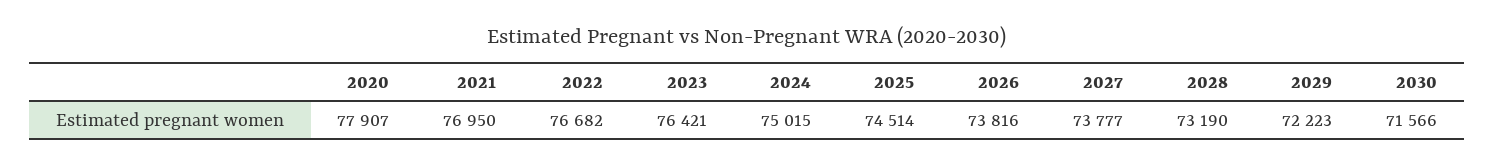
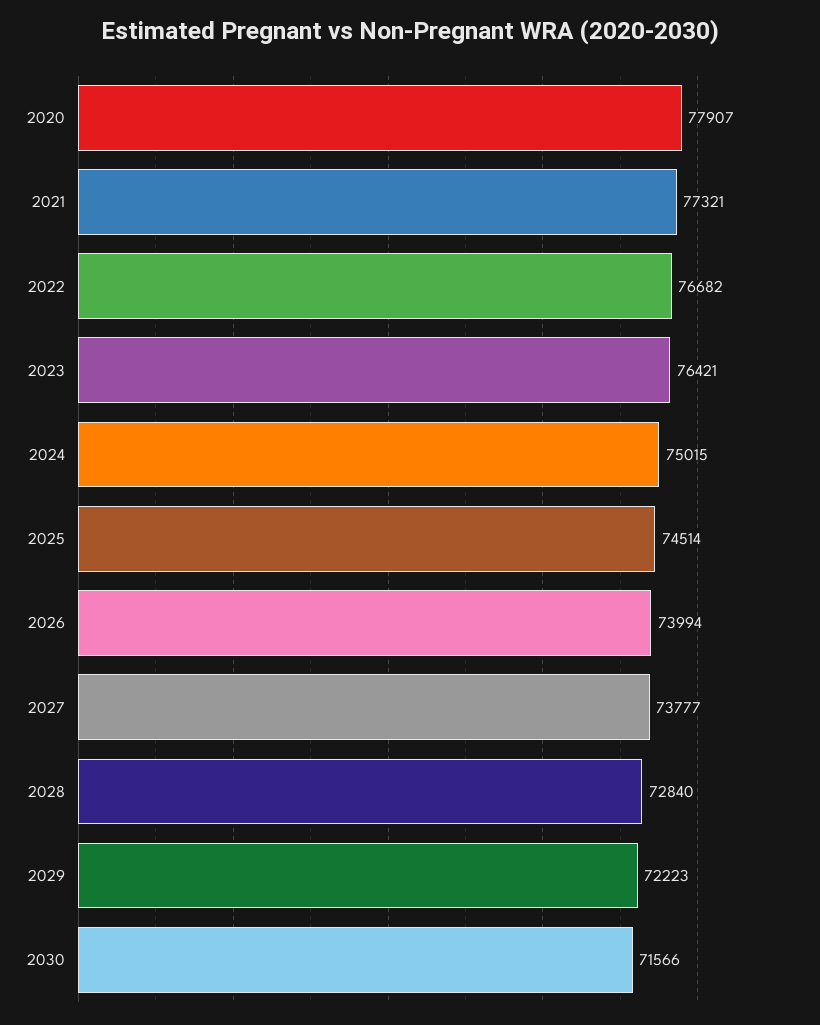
  {
    "2020": 77907,
-   "2021": 76950,
+   "2021": 77321,
    "2022": 76682,
    "2023": 76421,
    "2024": 75015,
    "2025": 74514,
-   "2026": 73816,
+   "2026": 73994,
    "2027": 73777,
-   "2028": 73190,
+   "2028": 72840,
    "2029": 72223,
    "2030": 71566
  }

